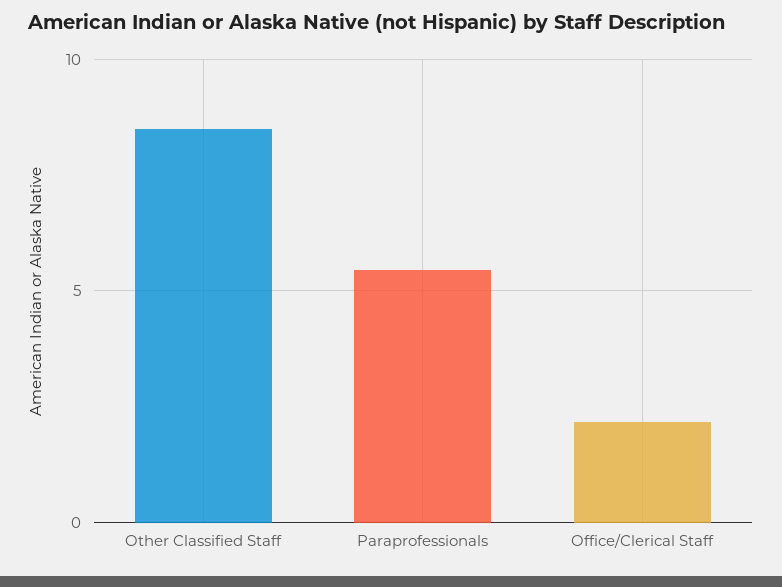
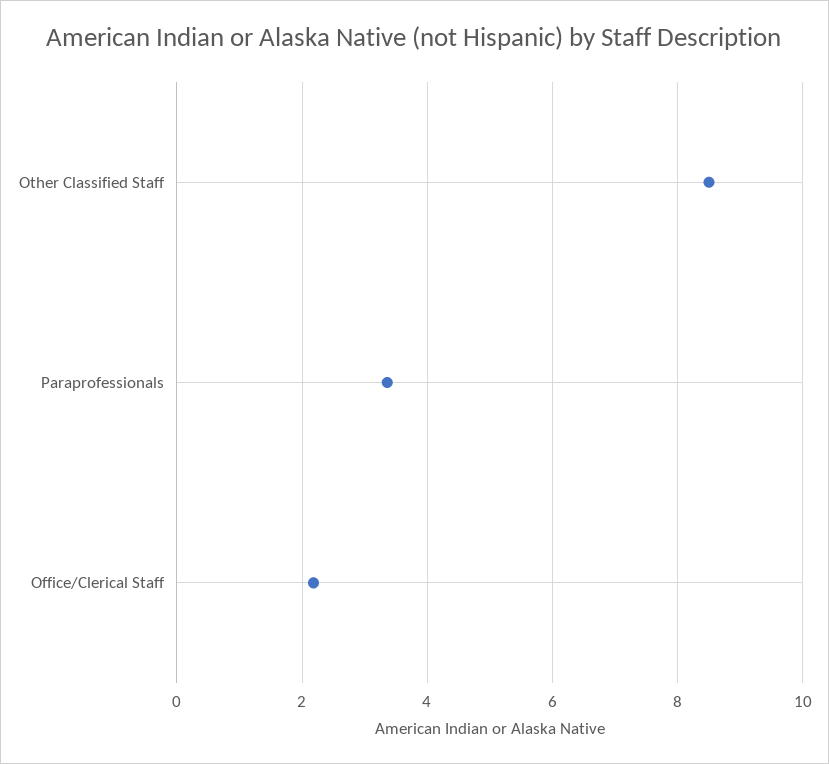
  {
    "Other Classified Staff": 8.6,
-   "Paraprofessionals": 5.5,
+   "Paraprofessionals": 3.4,
    "Office/Clerical Staff": 2.2
  }

